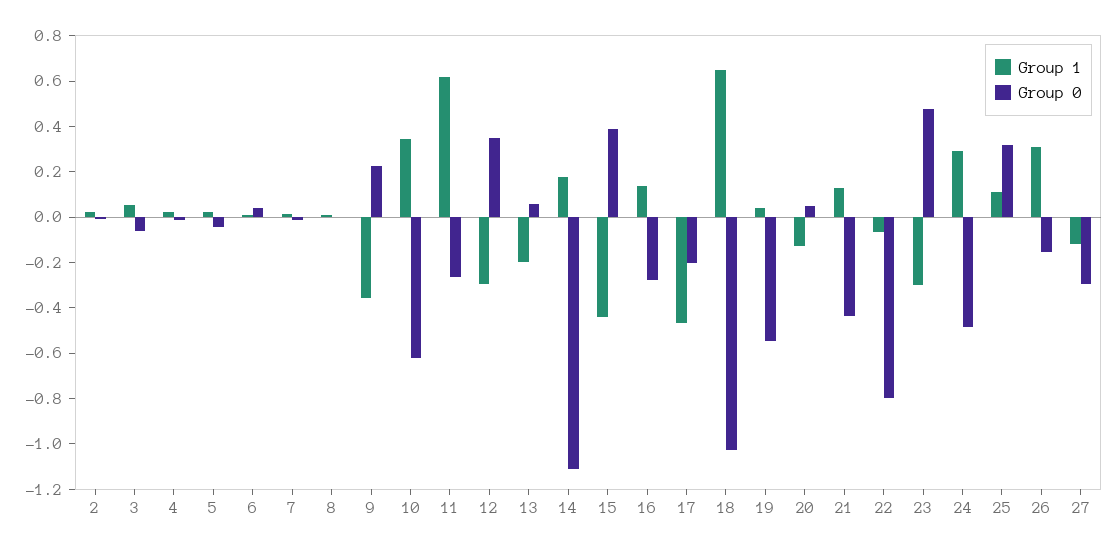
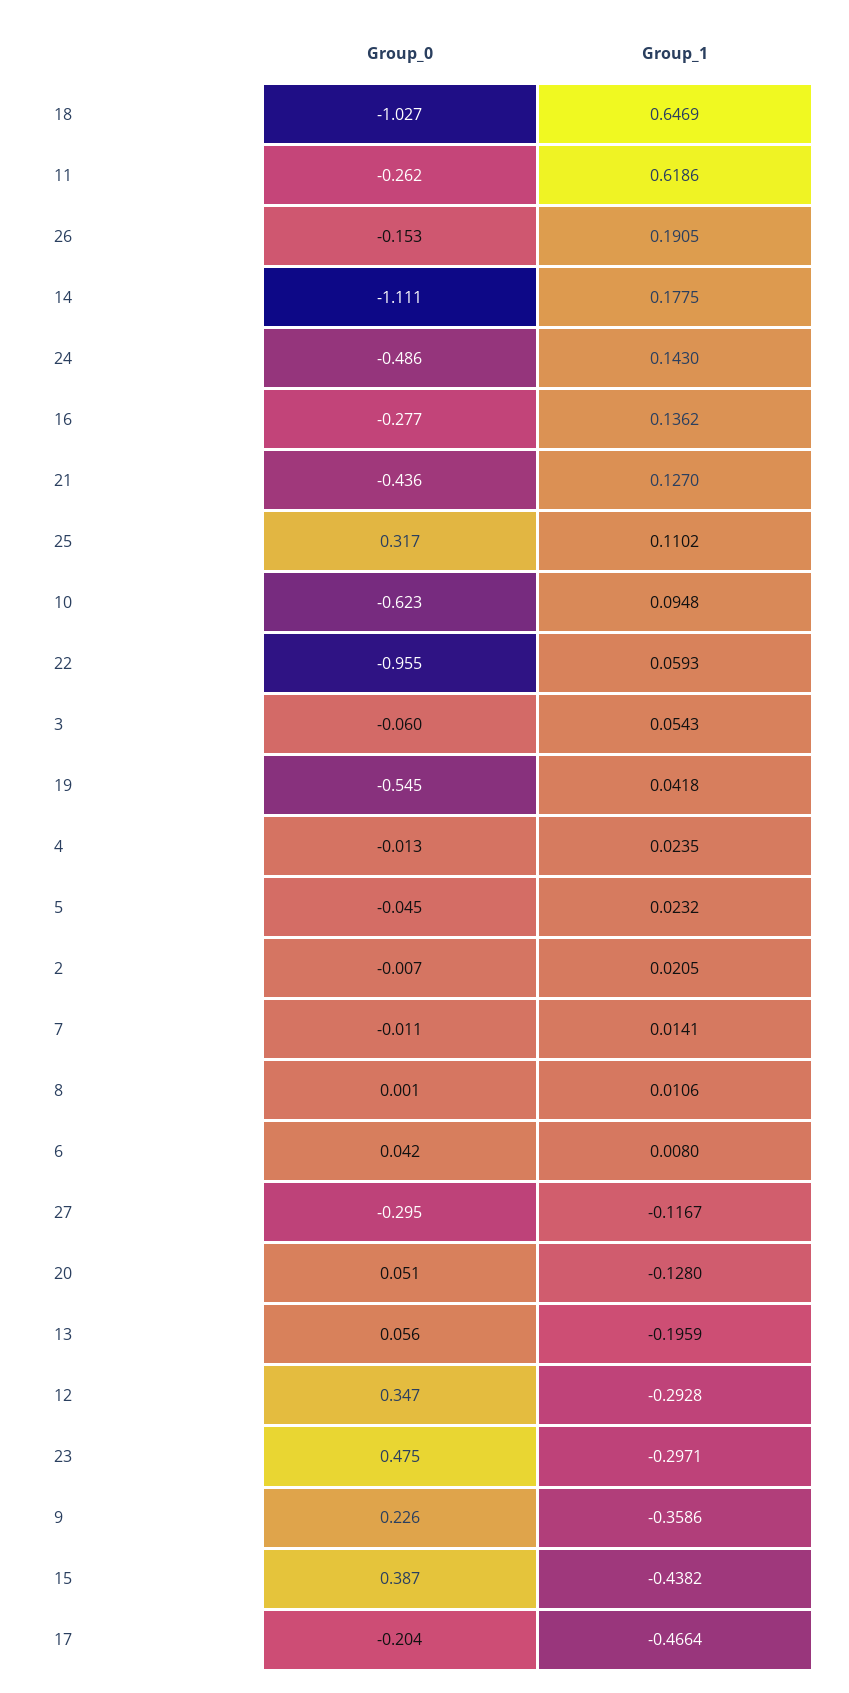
  {
    "Group 1": {
      "2": 0.0205,
      "3": 0.0543,
      "4": 0.0235,
      "5": 0.0232,
      "6": 0.008,
      "7": 0.0141,
      "8": 0.0106,
      "9": -0.3586,
-     "10": 0.35,
+     "10": 0.0948,
      "11": 0.6186,
      "12": -0.2928,
      "13": -0.1959,
      "14": 0.1775,
      "15": -0.4382,
      "16": 0.1362,
      "17": -0.4664,
      "18": 0.6469,
      "19": 0.0418,
      "20": -0.128,
      "21": 0.127,
-     "22": -0.05,
+     "22": 0.0593,
      "23": -0.2971,
-     "24": 0.3,
+     "24": 0.143,
      "25": 0.1102,
-     "26": 0.3,
+     "26": 0.1905,
      "27": -0.1167
    },
    "Group 0": {
      "2": -0.007,
      "3": -0.06,
      "4": -0.013,
      "5": -0.045,
      "6": 0.042,
      "7": -0.011,
      "8": 0.001,
      "9": 0.226,
      "10": -0.623,
      "11": -0.262,
      "12": 0.347,
      "13": 0.056,
      "14": -1.111,
      "15": 0.387,
      "16": -0.277,
      "17": -0.204,
      "18": -1.027,
      "19": -0.545,
      "20": 0.051,
      "21": -0.436,
-     "22": -0.8,
+     "22": -0.955,
      "23": 0.475,
      "24": -0.486,
      "25": 0.317,
      "26": -0.153,
      "27": -0.295
    }
  }

